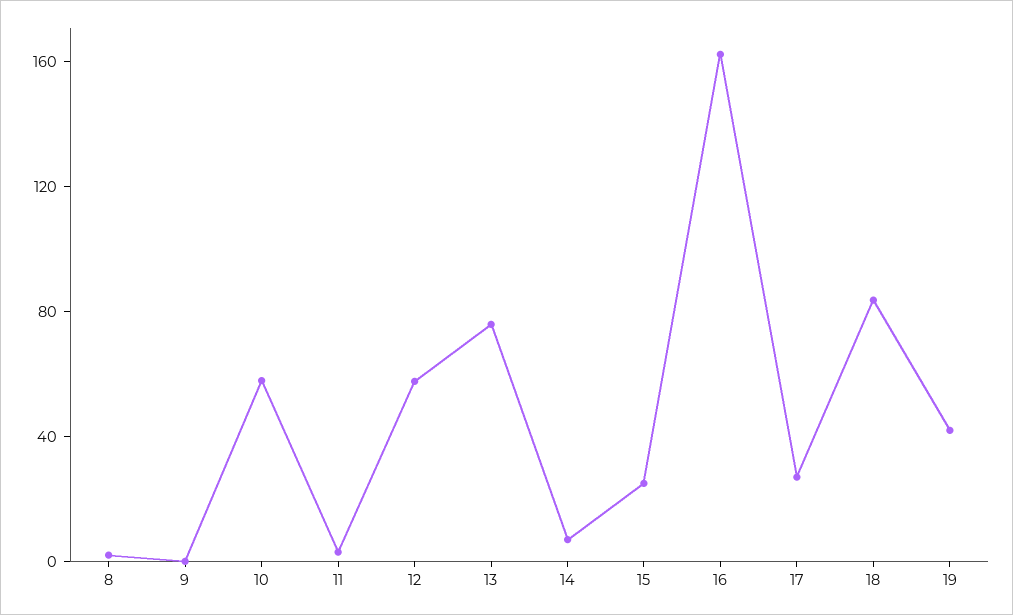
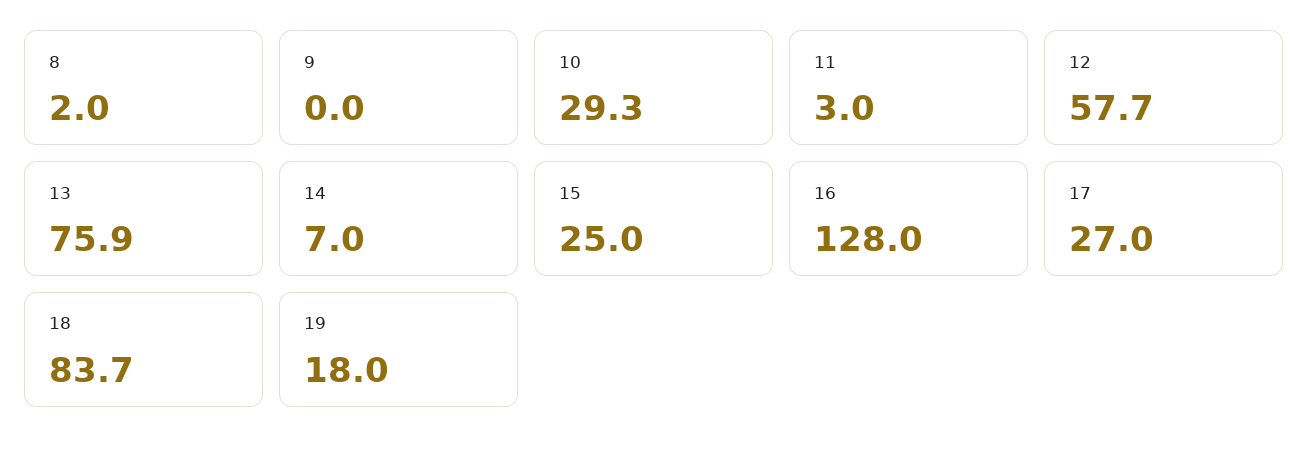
  {
    "8": 2,
    "9": 0,
-   "10": 60,
+   "10": 29.3,
    "11": 3,
    "12": 57.7,
    "13": 75.9,
    "14": 7,
    "15": 25,
-   "16": 160,
+   "16": 128,
    "17": 27,
    "18": 83.7,
-   "19": 40
+   "19": 18
  }

